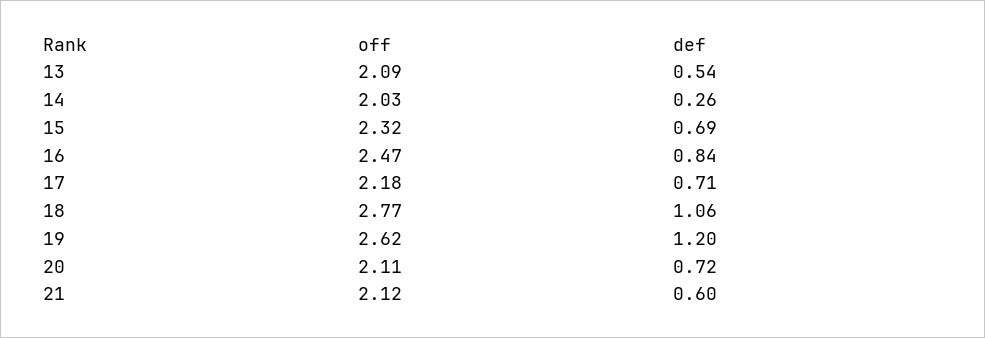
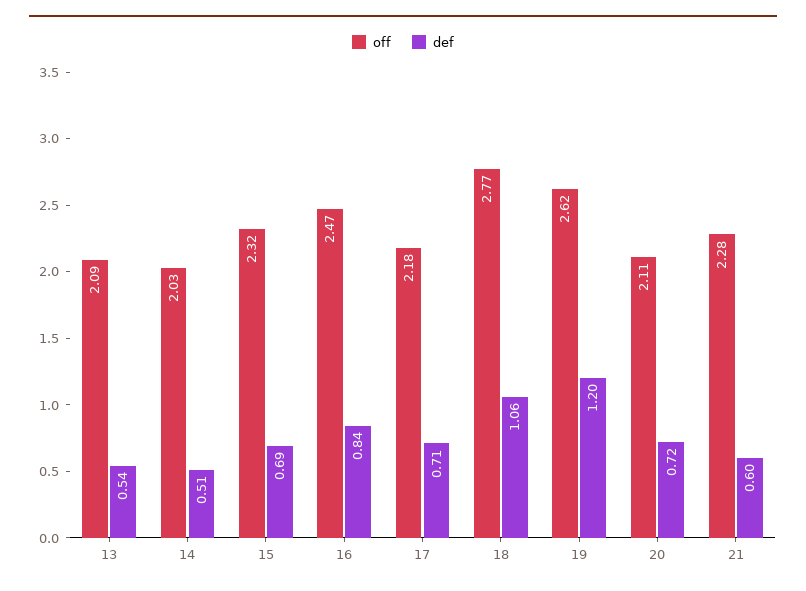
  {
    "off": {
      "13": 2.09,
      "14": 2.03,
      "15": 2.32,
      "16": 2.47,
      "17": 2.18,
      "18": 2.77,
      "19": 2.62,
      "20": 2.11,
-     "21": 2.12
+     "21": 2.28
    },
    "def": {
      "13": 0.54,
-     "14": 0.26,
+     "14": 0.51,
      "15": 0.69,
      "16": 0.84,
      "17": 0.71,
      "18": 1.06,
      "19": 1.2,
      "20": 0.72,
      "21": 0.6
    }
  }

